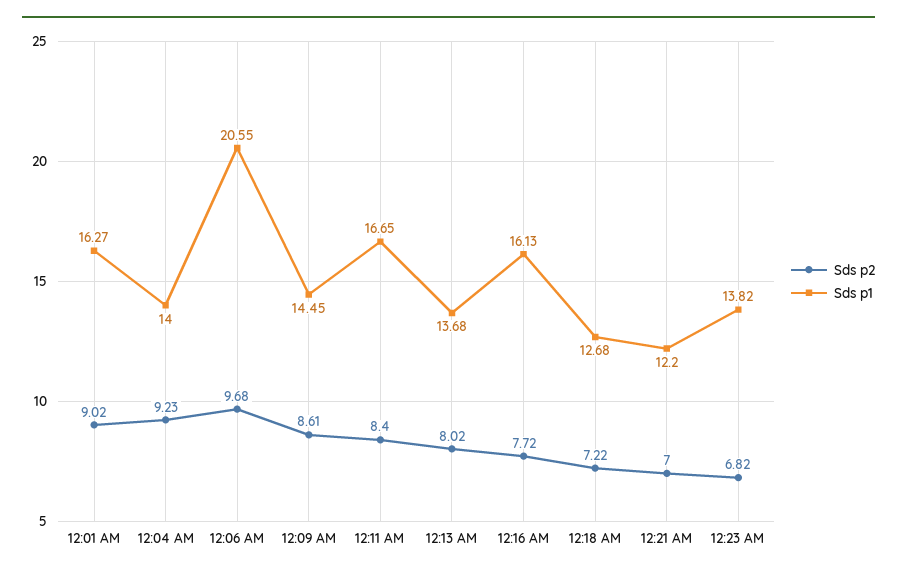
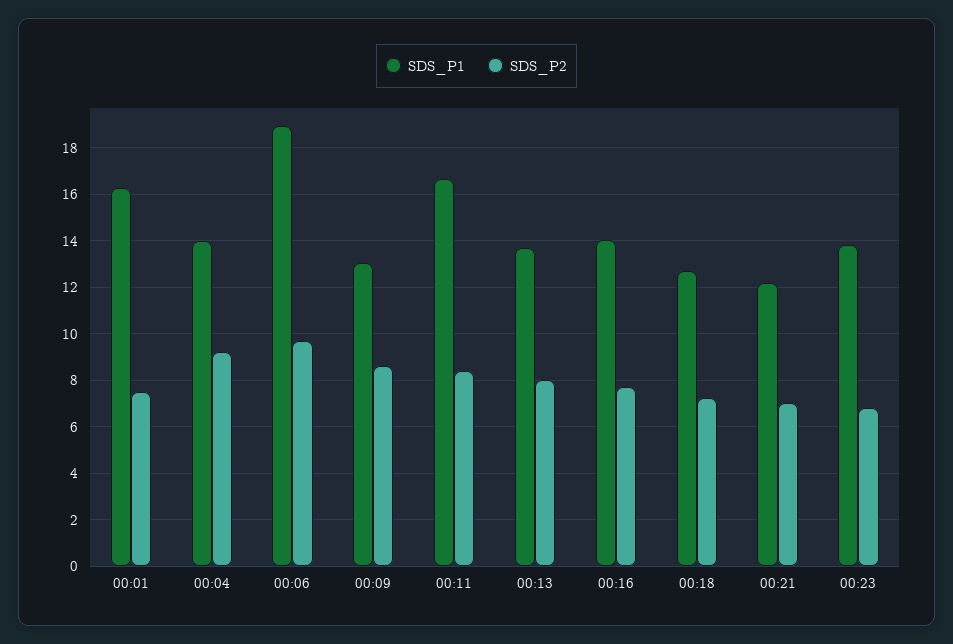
  {
    "Sds p2": {
-     "12:01 AM": 9.02,
+     "12:01 AM": 7.5,
      "12:04 AM": 9.23,
      "12:06 AM": 9.68,
      "12:09 AM": 8.61,
      "12:11 AM": 8.4,
      "12:13 AM": 8.02,
      "12:16 AM": 7.72,
      "12:18 AM": 7.22,
      "12:21 AM": 7,
      "12:23 AM": 6.82
    },
    "Sds p1": {
      "12:01 AM": 16.27,
      "12:04 AM": 14,
-     "12:06 AM": 20.55,
+     "12:06 AM": 19,
-     "12:09 AM": 14.45,
+     "12:09 AM": 13,
      "12:11 AM": 16.65,
      "12:13 AM": 13.68,
-     "12:16 AM": 16.13,
+     "12:16 AM": 14,
      "12:18 AM": 12.68,
      "12:21 AM": 12.2,
      "12:23 AM": 13.82
    }
  }

